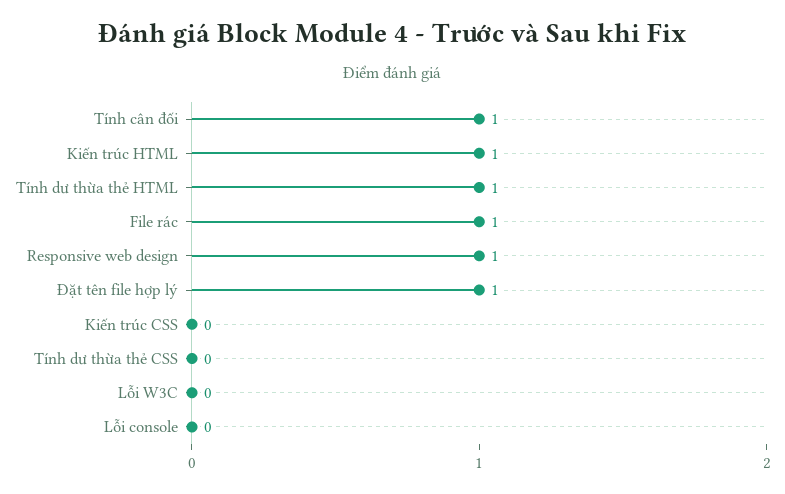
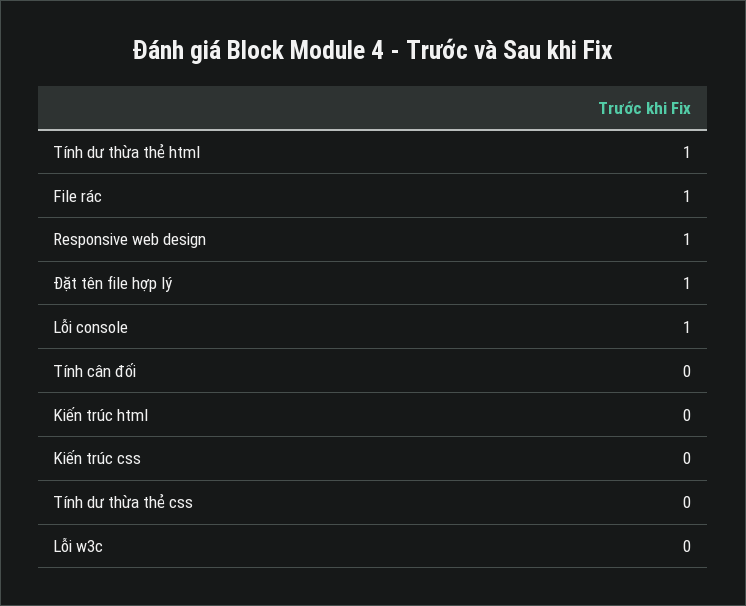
  {
-   "Tính cân đối": 1,
+   "Tính cân đối": 0,
-   "Kiến trúc HTML": 1,
+   "Kiến trúc HTML": 0,
    "Tính dư thừa thẻ HTML": 1,
    "File rác": 1,
    "Responsive web design": 1,
    "Đặt tên file hợp lý": 1,
    "Kiến trúc CSS": 0,
    "Tính dư thừa thẻ CSS": 0,
    "Lỗi W3C": 0,
-   "Lỗi console": 0
+   "Lỗi console": 1
  }

